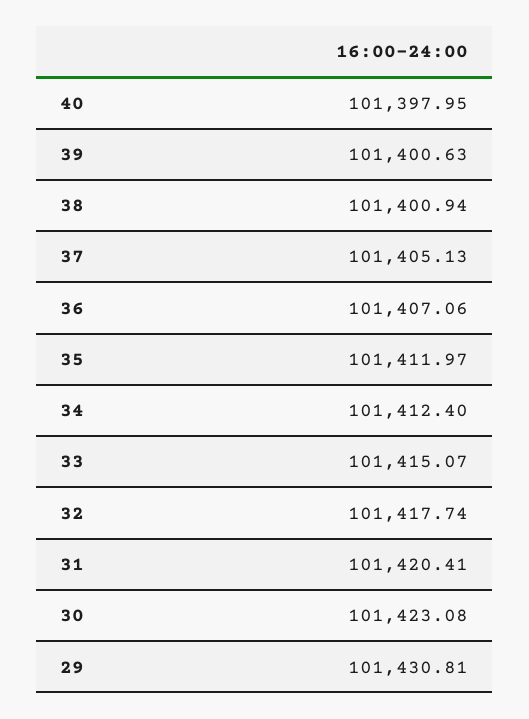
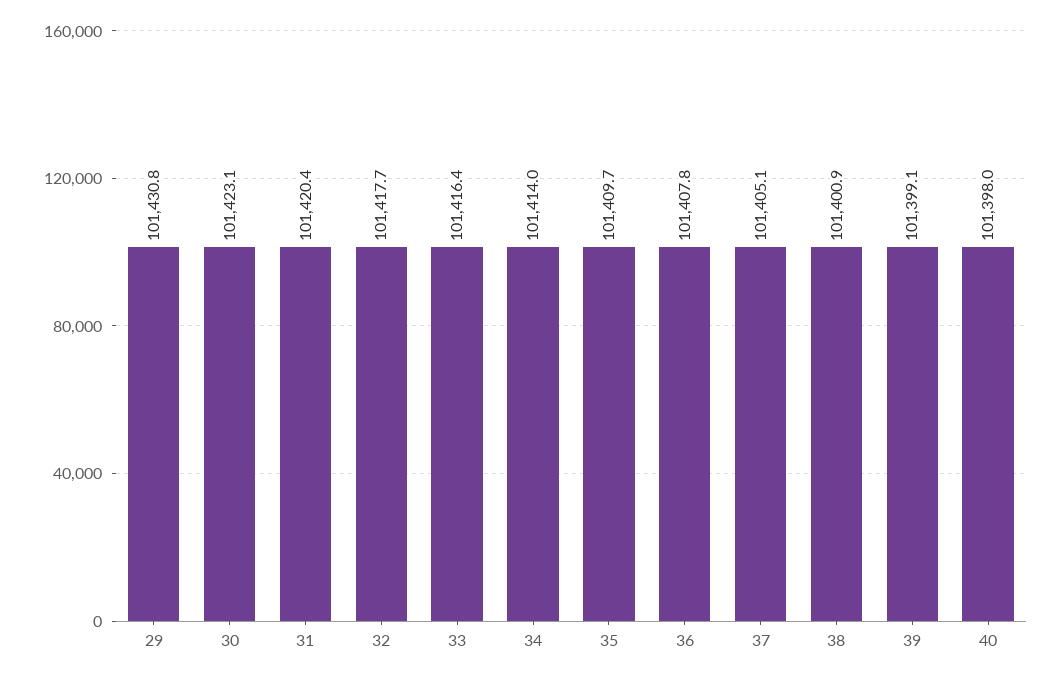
  {
    "40": 101397.95,
-   "39": 101400.63,
+   "39": 101399.1,
    "38": 101400.94,
    "37": 101405.13,
-   "36": 101407.06,
+   "36": 101407.8,
-   "35": 101411.97,
+   "35": 101409.7,
-   "34": 101412.4,
+   "34": 101414,
-   "33": 101415.07,
+   "33": 101416.4,
    "32": 101417.74,
    "31": 101420.41,
    "30": 101423.08,
    "29": 101430.81
  }

